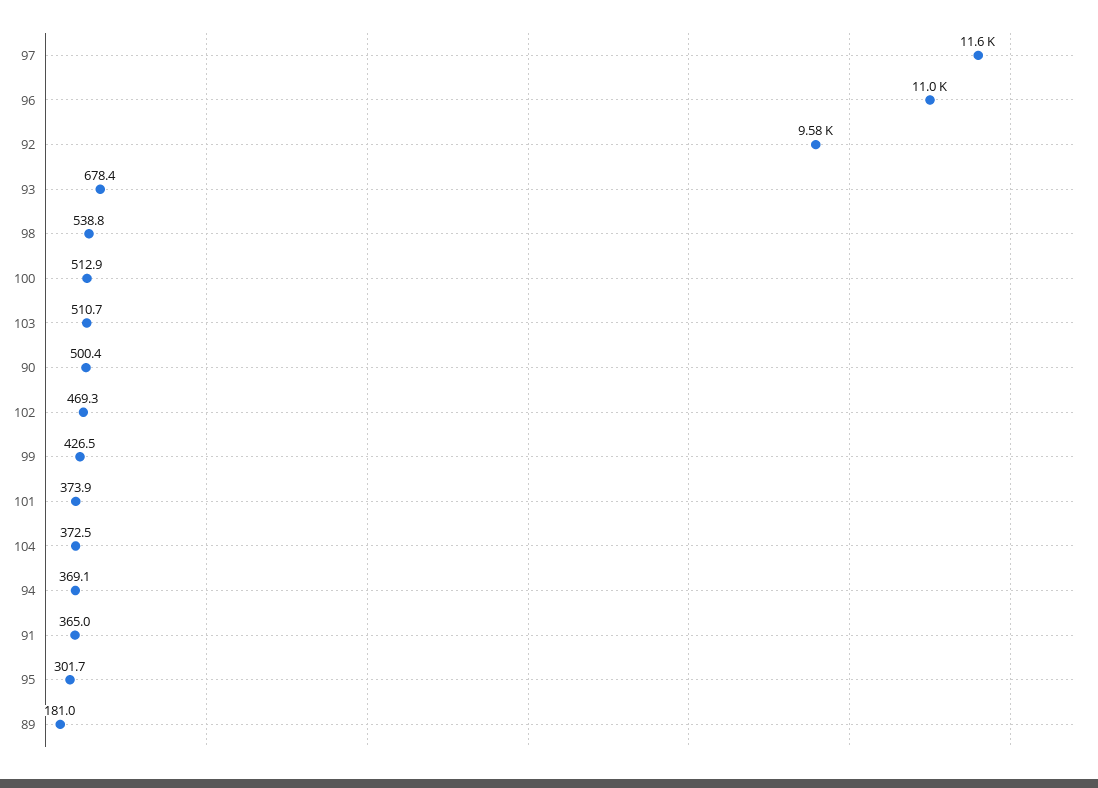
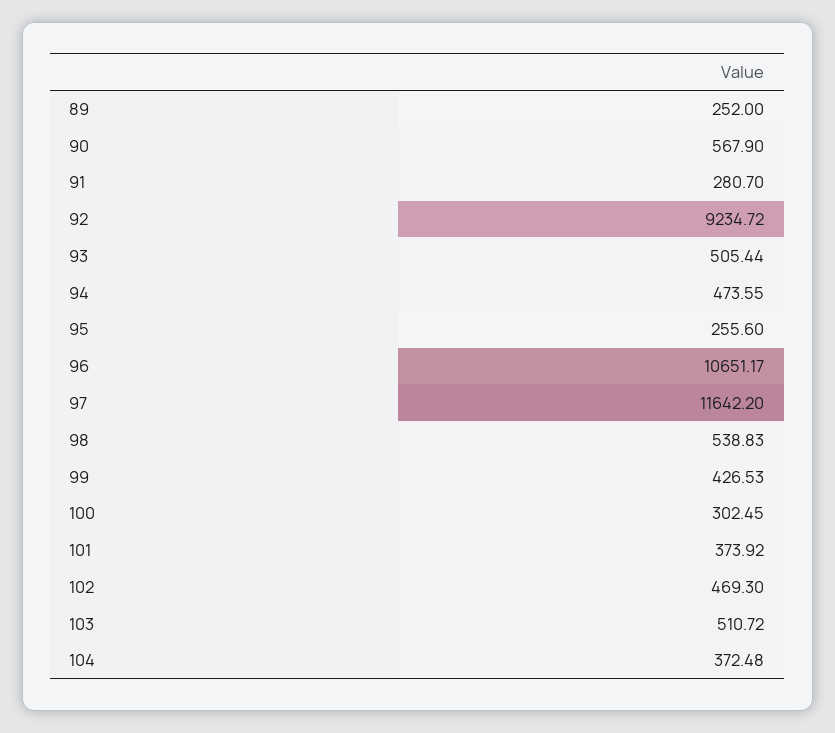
  {
    "97": 11642.2,
-   "96": 11000,
+   "96": 10651.17,
-   "92": 9580,
+   "92": 9234.72,
-   "93": 678.4,
+   "93": 505.44,
    "98": 538.83,
-   "100": 512.9,
+   "100": 302.45,
    "103": 510.72,
-   "90": 500.4,
+   "90": 567.9,
    "102": 469.3,
    "99": 426.53,
    "101": 373.92,
    "104": 372.48,
-   "94": 369.1,
+   "94": 473.55,
-   "91": 365,
+   "91": 280.7,
-   "95": 301.7,
+   "95": 255.6,
-   "89": 181
+   "89": 252
  }

